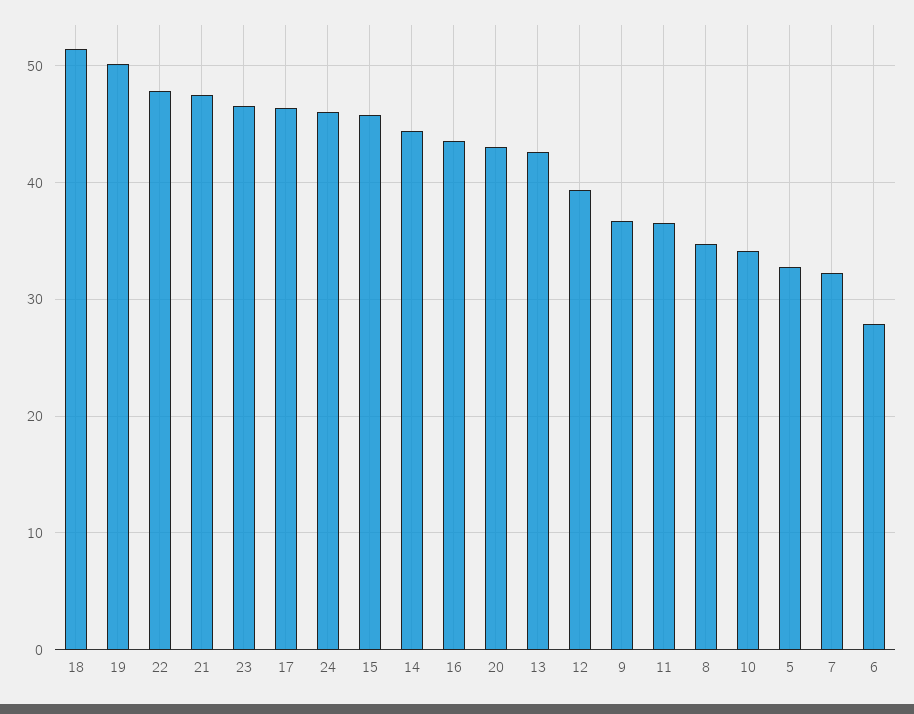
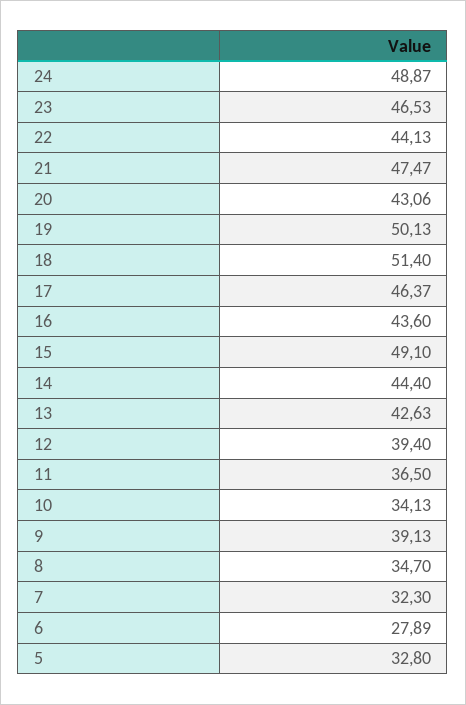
  {
    "18": 51.4,
    "19": 50.13,
-   "22": 48,
+   "22": 44.13,
    "21": 47.47,
    "23": 46.53,
    "17": 46.37,
-   "24": 46,
+   "24": 48.87,
-   "15": 46,
+   "15": 49.1,
    "14": 44.4,
    "16": 43.6,
    "20": 43.06,
    "13": 42.63,
    "12": 39.4,
-   "9": 37,
+   "9": 39.13,
    "11": 36.5,
    "8": 34.7,
    "10": 34.13,
    "5": 32.8,
    "7": 32.3,
    "6": 27.89
  }

